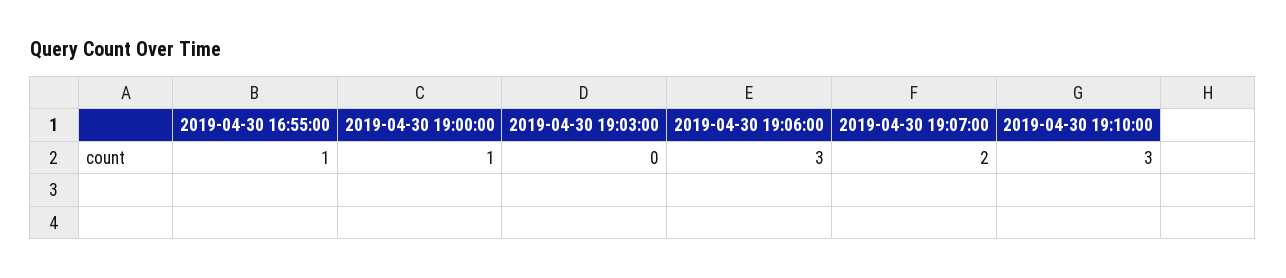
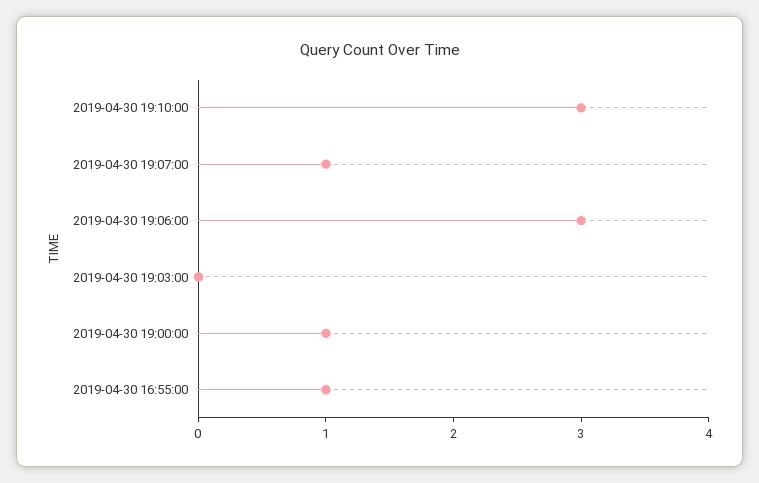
  {
    "2019-04-30 16:55:00": 1,
    "2019-04-30 19:00:00": 1,
    "2019-04-30 19:03:00": 0,
    "2019-04-30 19:06:00": 3,
-   "2019-04-30 19:07:00": 2,
+   "2019-04-30 19:07:00": 1,
    "2019-04-30 19:10:00": 3
  }

